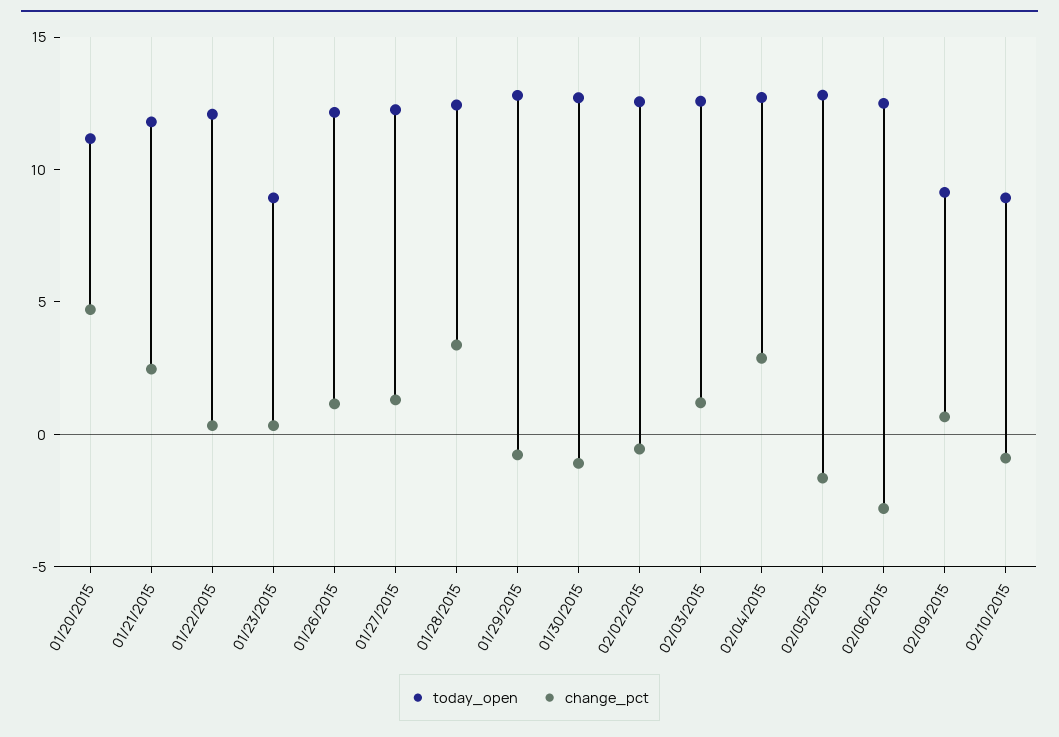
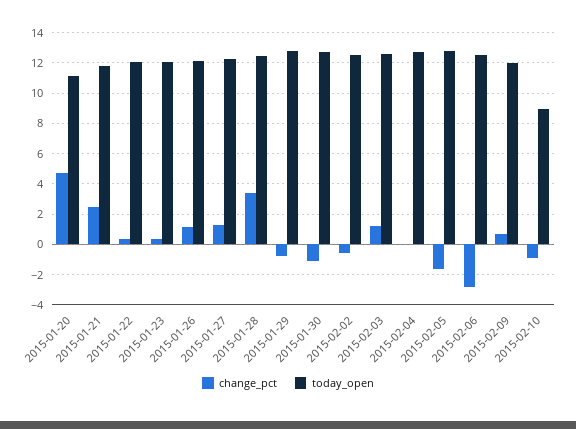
  {
    "today_open": {
      "01/20/2015": 11,
      "01/21/2015": 12,
      "01/22/2015": 12,
-     "01/23/2015": 9,
+     "01/23/2015": 12,
      "01/26/2015": 12,
      "01/27/2015": 12.5,
      "01/28/2015": 12.5,
      "01/29/2015": 13,
      "01/30/2015": 12.5,
      "02/02/2015": 12.5,
      "02/03/2015": 12.5,
      "02/04/2015": 12.5,
      "02/05/2015": 13,
      "02/06/2015": 12.5,
-     "02/09/2015": 9,
+     "02/09/2015": 12,
      "02/10/2015": 9
    },
    "change_pct": {
      "01/20/2015": 4.5,
      "01/21/2015": 2.5,
      "01/22/2015": 0.5,
      "01/23/2015": 0.5,
      "01/26/2015": 1,
      "01/27/2015": 1.5,
      "01/28/2015": 3.5,
      "01/29/2015": -1,
      "01/30/2015": -1,
      "02/02/2015": -0.5,
      "02/03/2015": 1,
-     "02/04/2015": 3,
+     "02/04/2015": 0,
      "02/05/2015": -1.5,
      "02/06/2015": -3,
      "02/09/2015": 0.5,
      "02/10/2015": -1
    }
  }

